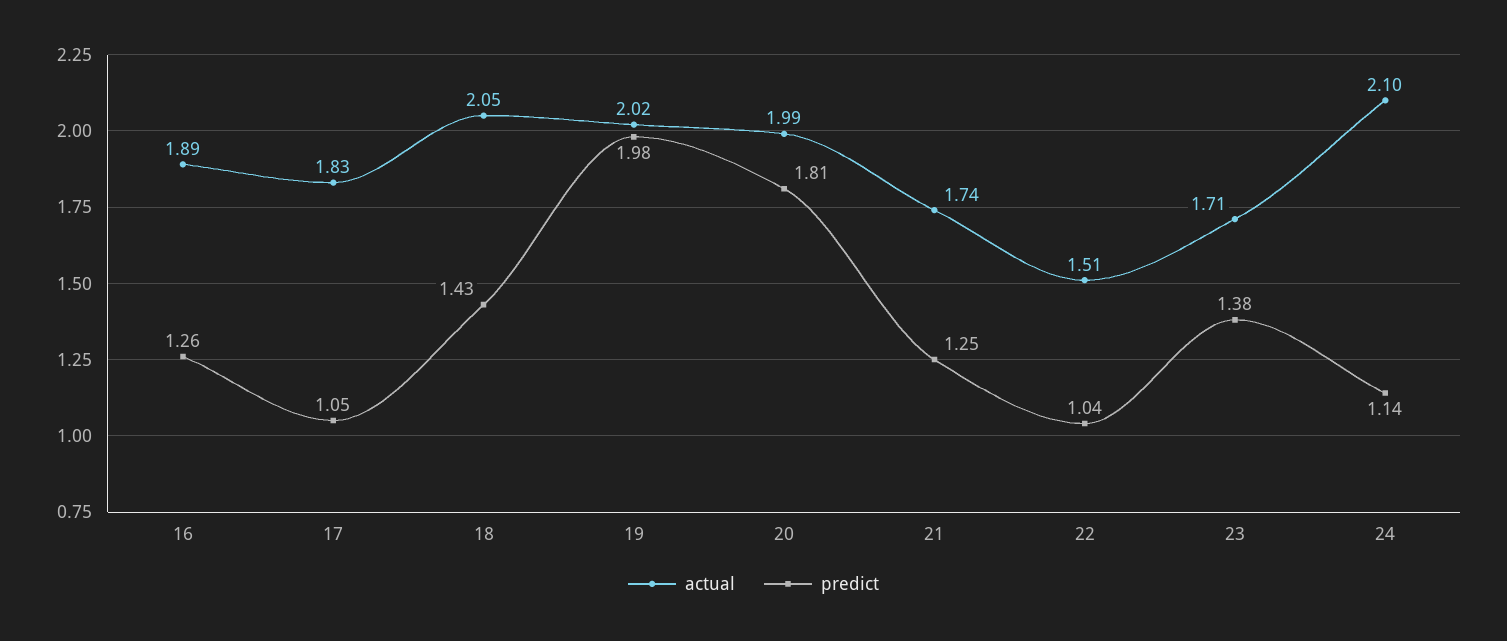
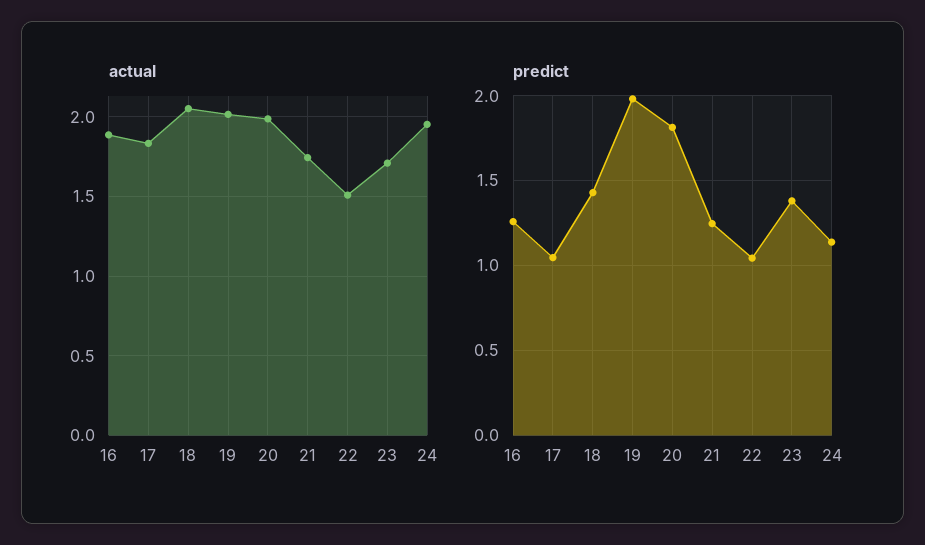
  {
    "actual": {
      "16": 1.89,
      "17": 1.83,
      "18": 2.05,
      "19": 2.02,
      "20": 1.99,
      "21": 1.74,
      "22": 1.51,
      "23": 1.71,
-     "24": 2.1
+     "24": 1.95
    },
    "predict": {
      "16": 1.26,
      "17": 1.05,
      "18": 1.43,
      "19": 1.98,
      "20": 1.81,
      "21": 1.25,
      "22": 1.04,
      "23": 1.38,
      "24": 1.14
    }
  }

